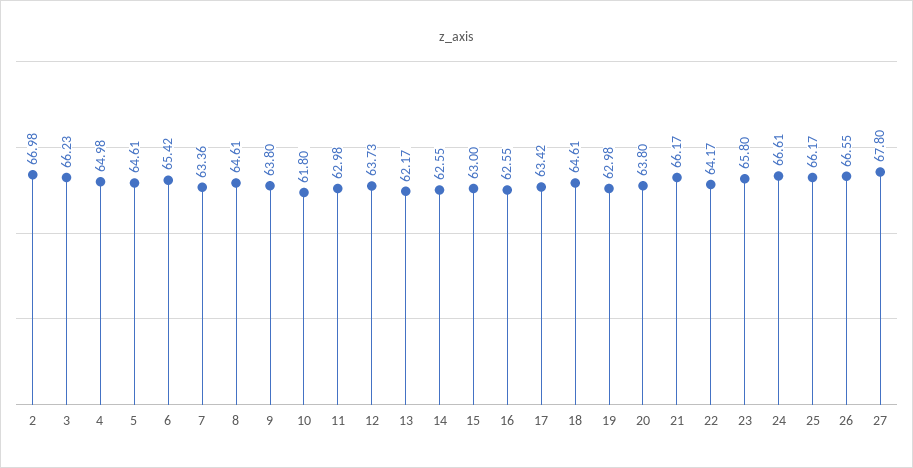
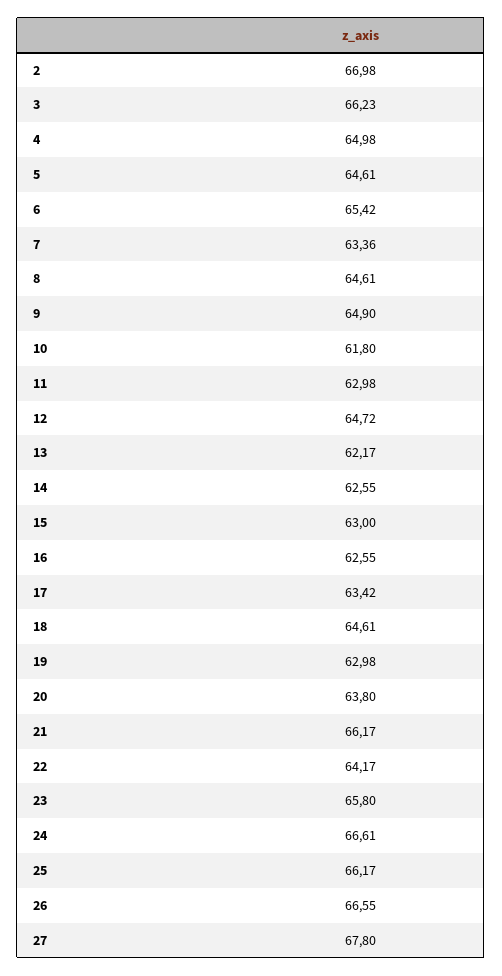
  {
    "2": 66.98,
    "3": 66.23,
    "4": 64.98,
    "5": 64.61,
    "6": 65.42,
    "7": 63.36,
    "8": 64.61,
-   "9": 63.8,
+   "9": 64.9,
    "10": 61.8,
    "11": 62.98,
-   "12": 63.73,
+   "12": 64.72,
    "13": 62.17,
    "14": 62.55,
    "15": 63,
    "16": 62.55,
    "17": 63.42,
    "18": 64.61,
    "19": 62.98,
    "20": 63.8,
    "21": 66.17,
    "22": 64.17,
    "23": 65.8,
    "24": 66.61,
    "25": 66.17,
    "26": 66.55,
    "27": 67.8
  }

